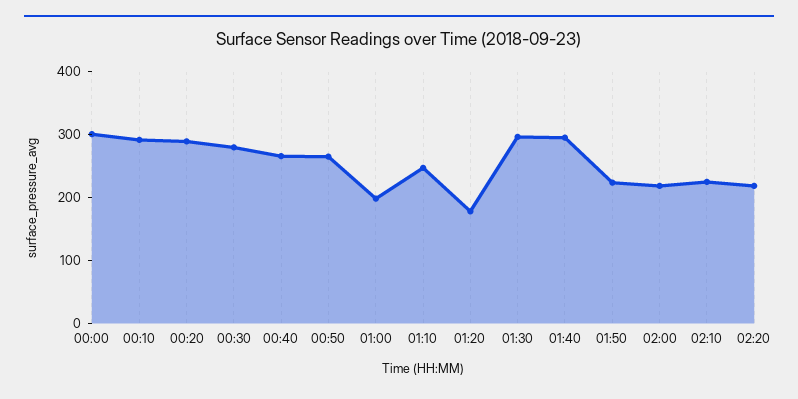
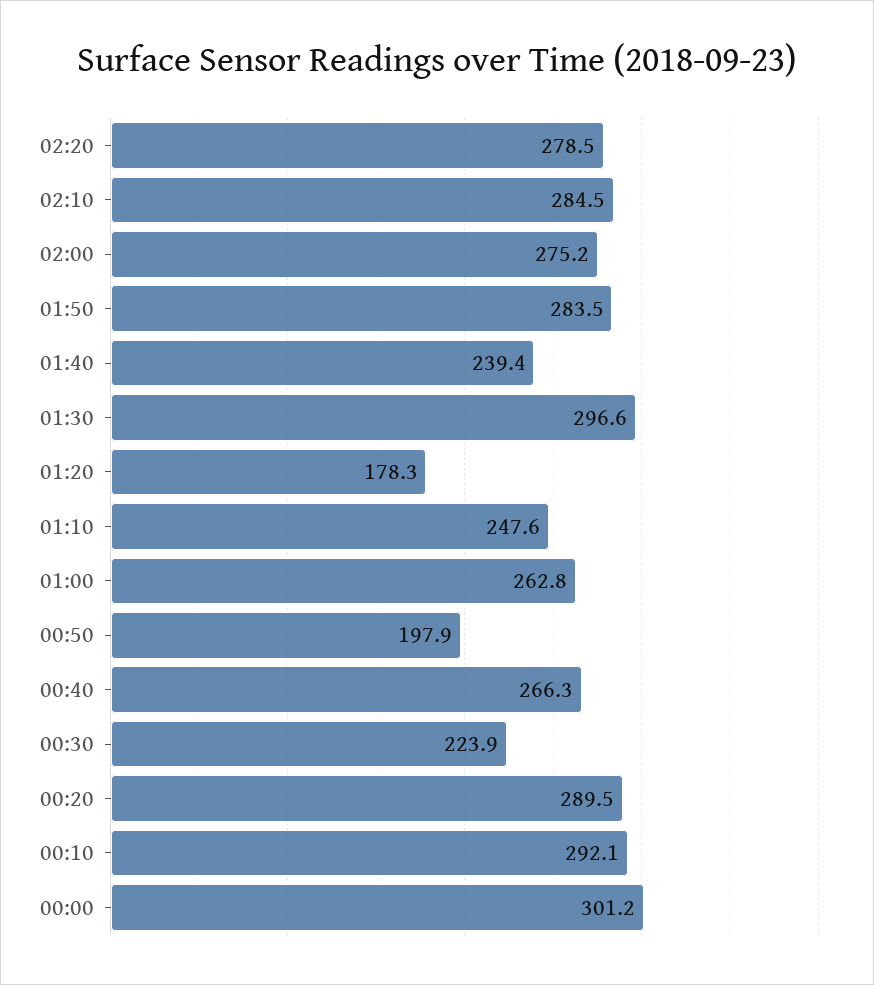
  {
    "00:00": 301.2,
    "00:10": 292.1,
    "00:20": 289.5,
-   "00:30": 280,
+   "00:30": 223.9,
    "00:40": 266.3,
-   "00:50": 260,
+   "00:50": 197.9,
-   "01:00": 200,
+   "01:00": 262.8,
    "01:10": 247.6,
    "01:20": 178.3,
    "01:30": 296.6,
-   "01:40": 300,
+   "01:40": 239.4,
-   "01:50": 220,
+   "01:50": 283.5,
-   "02:00": 220,
+   "02:00": 275.2,
-   "02:10": 220,
+   "02:10": 284.5,
-   "02:20": 220
+   "02:20": 278.5
  }

